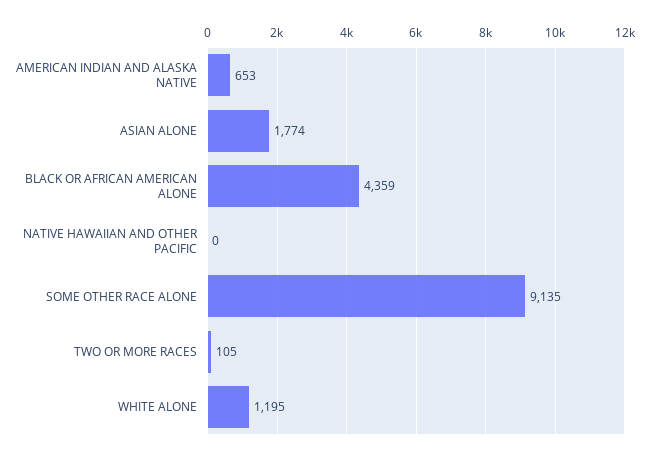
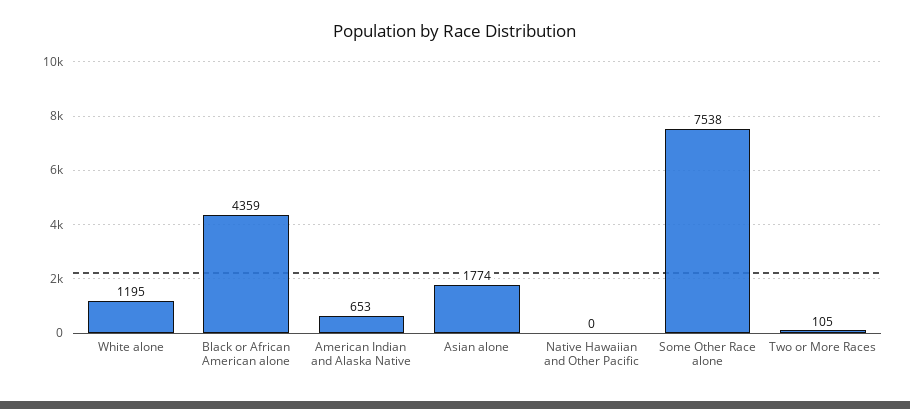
  {
    "AMERICAN INDIAN AND ALASKA NATIVE": 653,
    "ASIAN ALONE": 1774,
    "BLACK OR AFRICAN AMERICAN ALONE": 4359,
    "NATIVE HAWAIIAN AND OTHER PACIFIC": 0,
-   "SOME OTHER RACE ALONE": 9135,
+   "SOME OTHER RACE ALONE": 7538,
    "TWO OR MORE RACES": 105,
    "WHITE ALONE": 1195
  }

